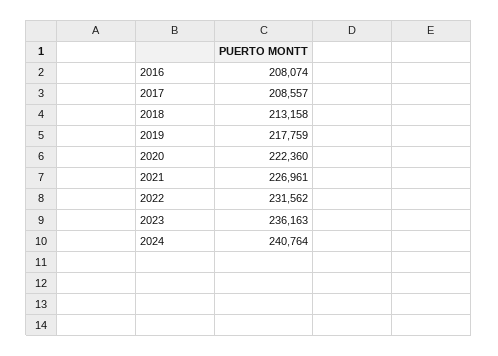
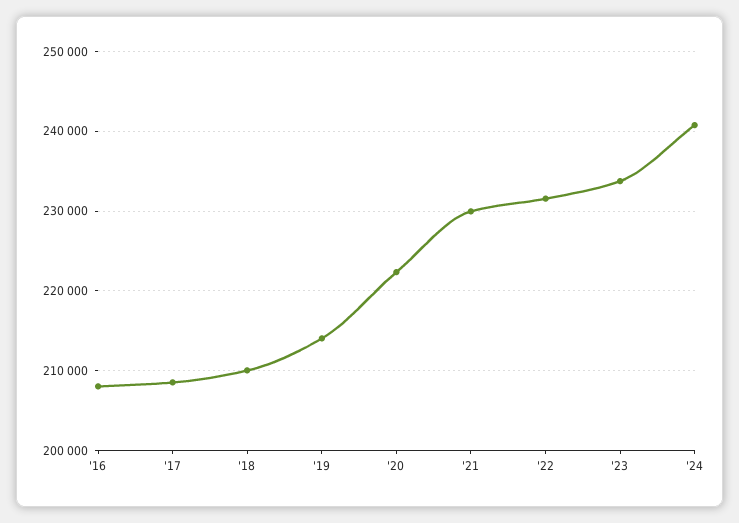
  {
    "2016": 208074,
    "2017": 208557,
-   "2018": 213158,
+   "2018": 210000,
-   "2019": 217759,
+   "2019": 214000,
    "2020": 222360,
-   "2021": 226961,
+   "2021": 230000,
    "2022": 231562,
-   "2023": 236163,
+   "2023": 234000,
    "2024": 240764
  }

